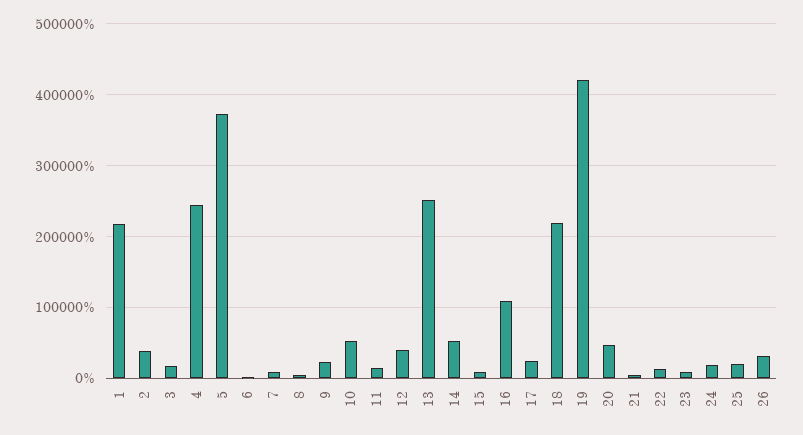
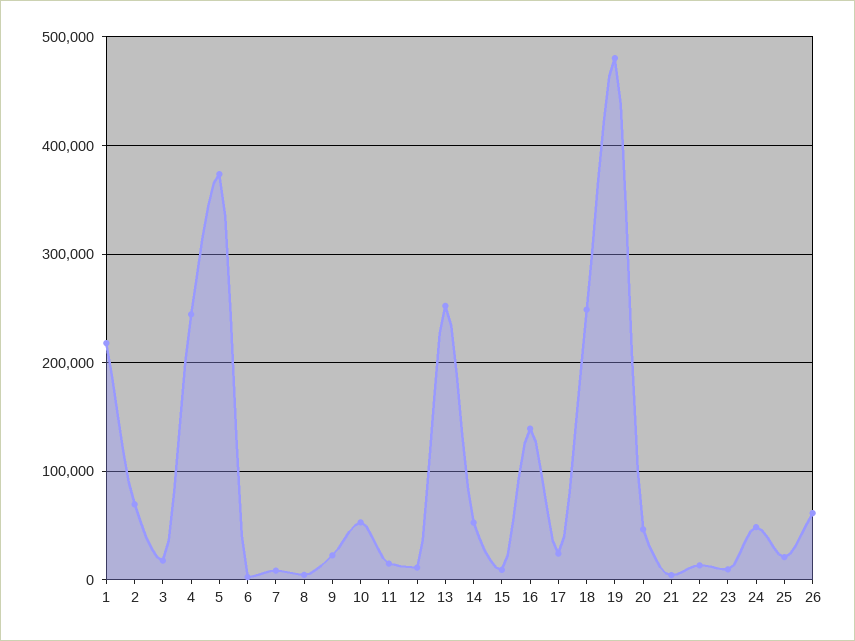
  {
    "1": 220000,
-   "2": 40000,
+   "2": 70000,
    "3": 20000,
    "4": 240000,
    "5": 370000,
    "6": 0,
    "7": 10000,
    "8": 0,
    "9": 20000,
    "10": 50000,
    "11": 20000,
-   "12": 40000,
+   "12": 10000,
    "13": 250000,
    "14": 50000,
    "15": 10000,
-   "16": 110000,
+   "16": 140000,
    "17": 20000,
-   "18": 220000,
+   "18": 250000,
-   "19": 420000,
+   "19": 480000,
    "20": 50000,
    "21": 0,
    "22": 10000,
    "23": 10000,
-   "24": 20000,
+   "24": 50000,
    "25": 20000,
-   "26": 30000
+   "26": 60000
  }

